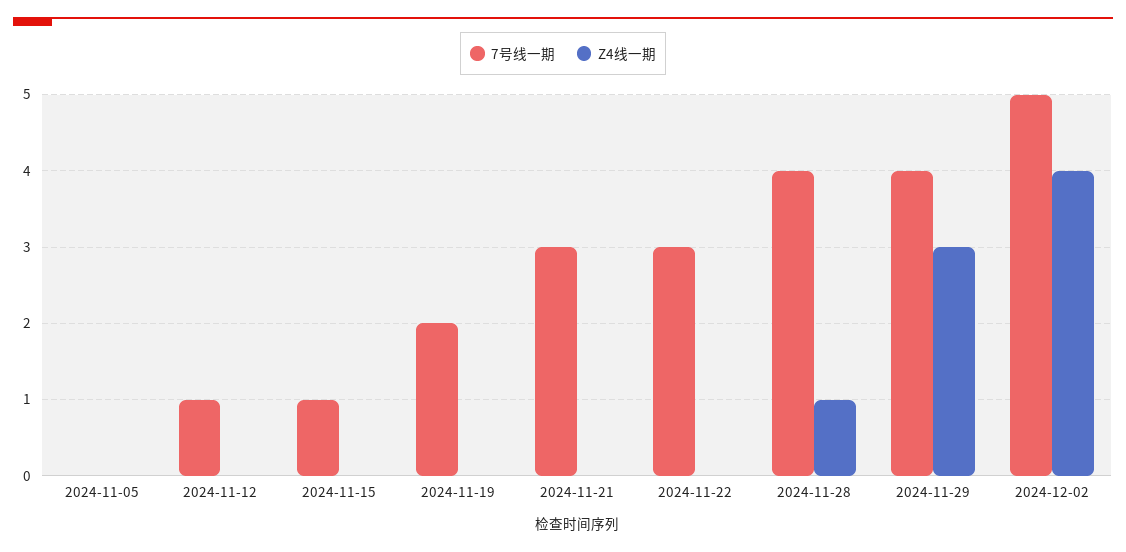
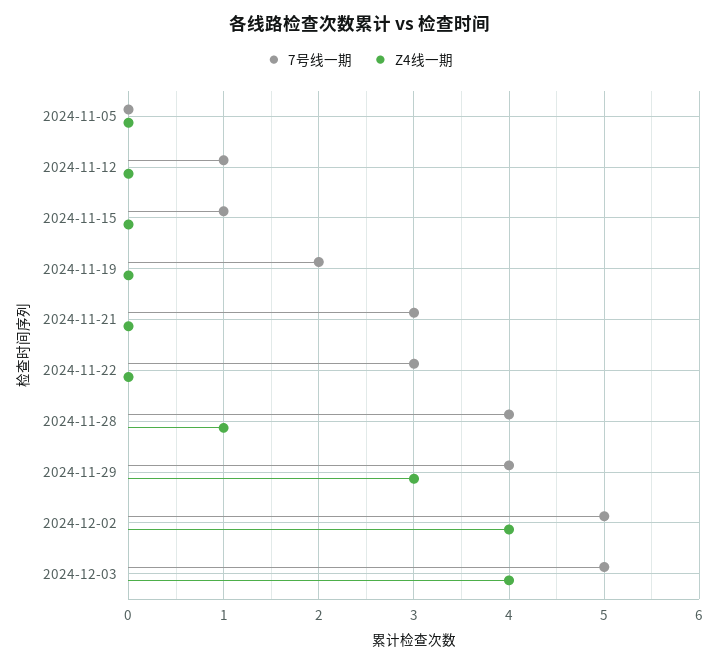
  {
    "7号线一期": {
      "2024-11-05": 0,
      "2024-11-12": 1,
      "2024-11-15": 1,
      "2024-11-19": 2,
      "2024-11-21": 3,
      "2024-11-22": 3,
      "2024-11-28": 4,
      "2024-11-29": 4,
-     "2024-12-02": 5
+     "2024-12-02": 5,
+     "2024-12-03": 5
    },
    "Z4线一期": {
      "2024-11-05": 0,
      "2024-11-12": 0,
      "2024-11-15": 0,
      "2024-11-19": 0,
      "2024-11-21": 0,
      "2024-11-22": 0,
      "2024-11-28": 1,
      "2024-11-29": 3,
-     "2024-12-02": 4
+     "2024-12-02": 4,
+     "2024-12-03": 4
    }
  }

